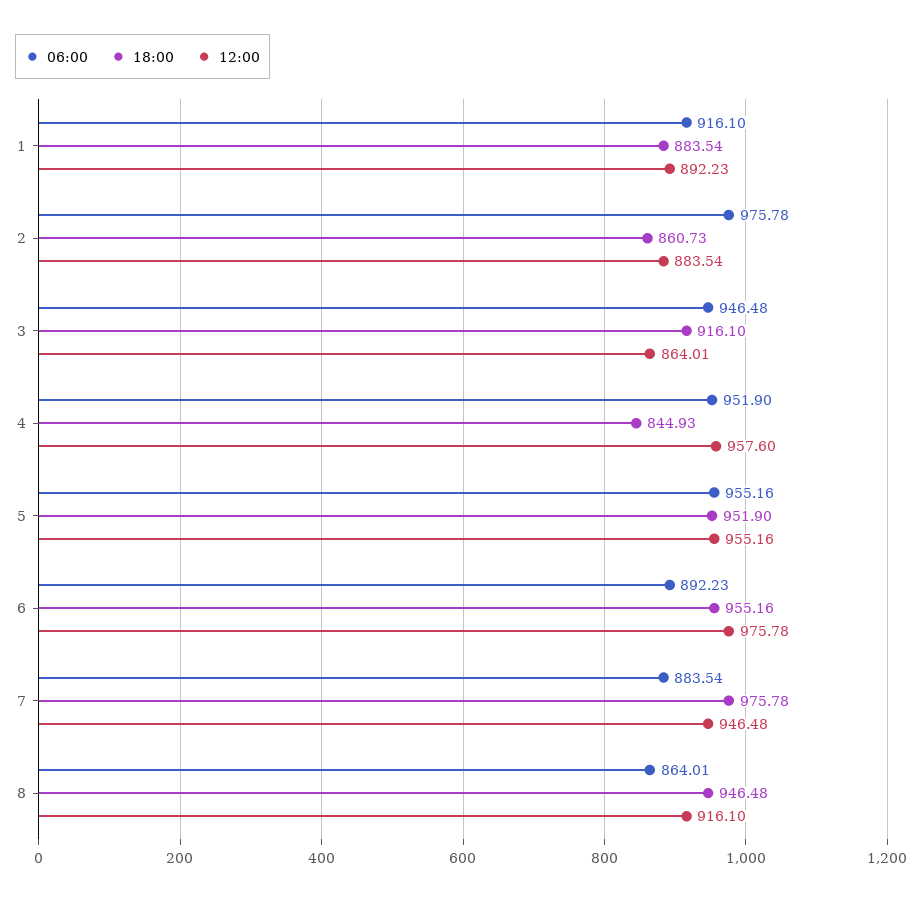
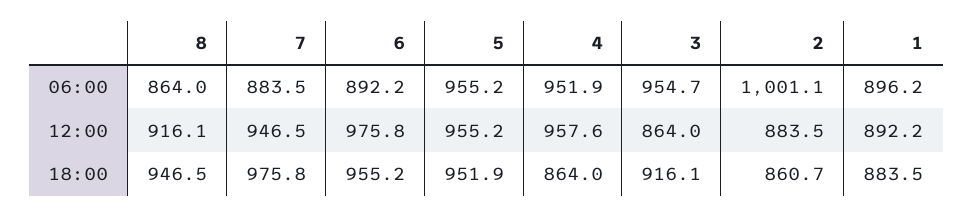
  {
    "06:00": {
-     "1": 916.1,
+     "1": 896.2,
-     "2": 975.78,
+     "2": 1001.1,
-     "3": 946.48,
+     "3": 954.7,
      "4": 951.9,
      "5": 955.16,
      "6": 892.23,
      "7": 883.54,
      "8": 864.01
    },
    "18:00": {
      "1": 883.54,
      "2": 860.73,
      "3": 916.1,
-     "4": 844.93,
+     "4": 864,
      "5": 951.9,
      "6": 955.16,
      "7": 975.78,
      "8": 946.48
    },
    "12:00": {
      "1": 892.23,
      "2": 883.54,
      "3": 864.01,
      "4": 957.6,
      "5": 955.16,
      "6": 975.78,
      "7": 946.48,
      "8": 916.1
    }
  }

